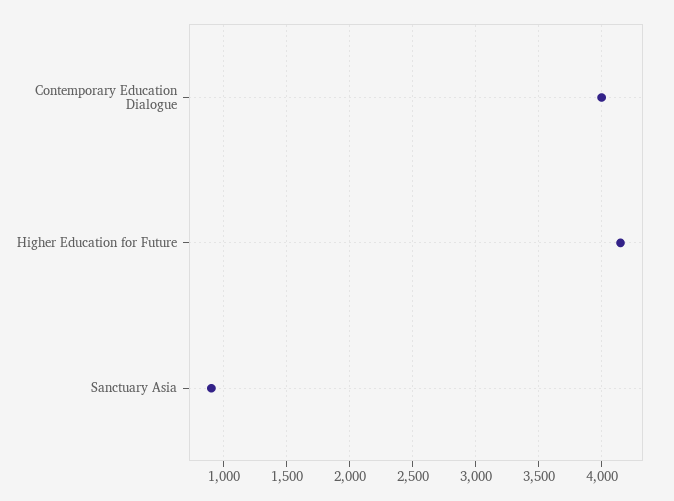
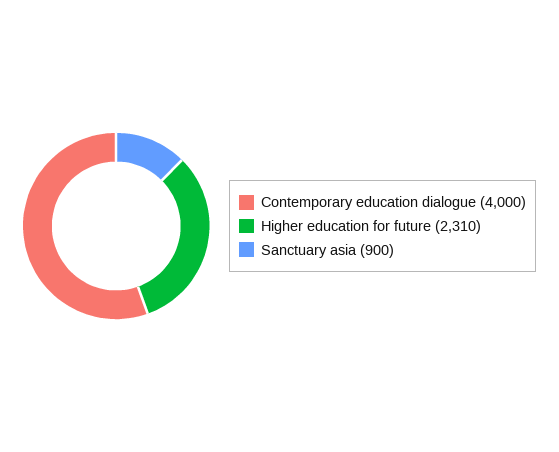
  {
    "Contemporary Education Dialogue": 4000,
-   "Higher Education for Future": 4150,
+   "Higher Education for Future": 2310,
    "Sanctuary Asia": 900
  }

